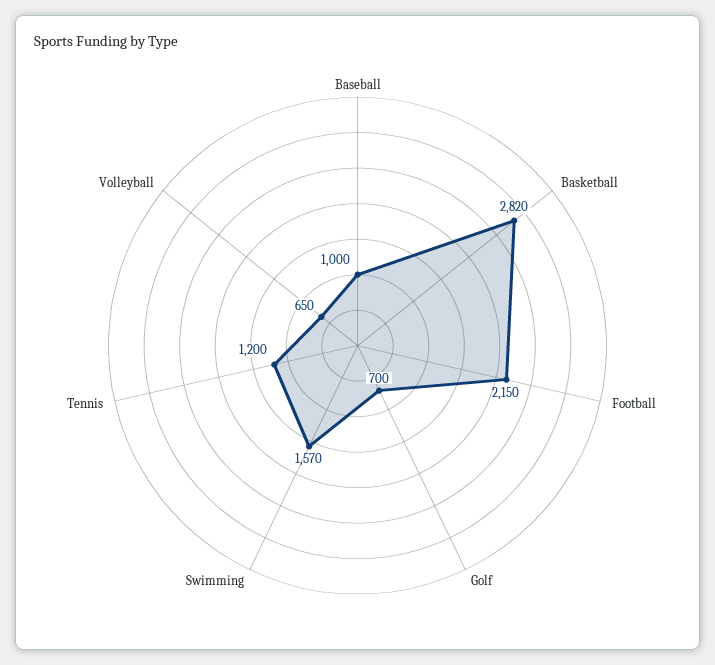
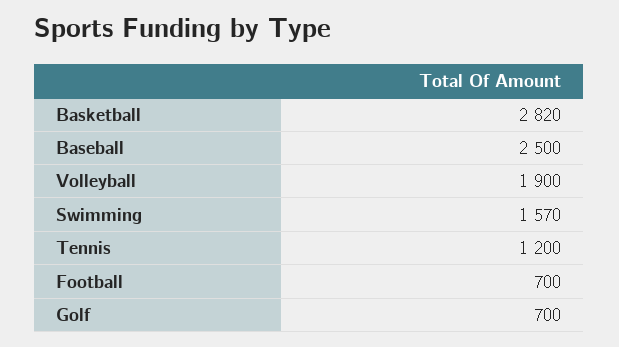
  {
-   "Baseball": 1000,
+   "Baseball": 2500,
    "Basketball": 2820,
-   "Football": 2150,
+   "Football": 700,
    "Golf": 700,
    "Swimming": 1570,
    "Tennis": 1200,
-   "Volleyball": 650
+   "Volleyball": 1900
  }

